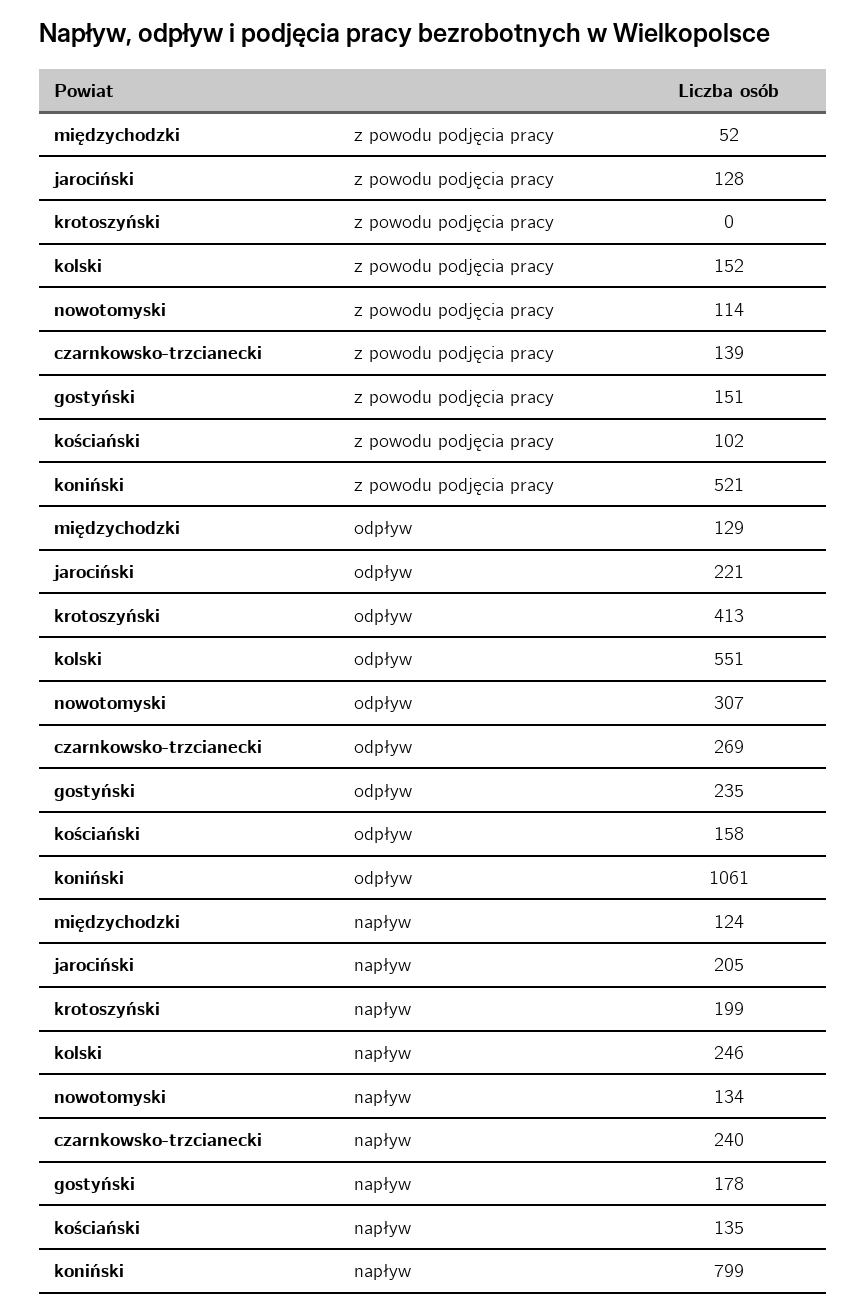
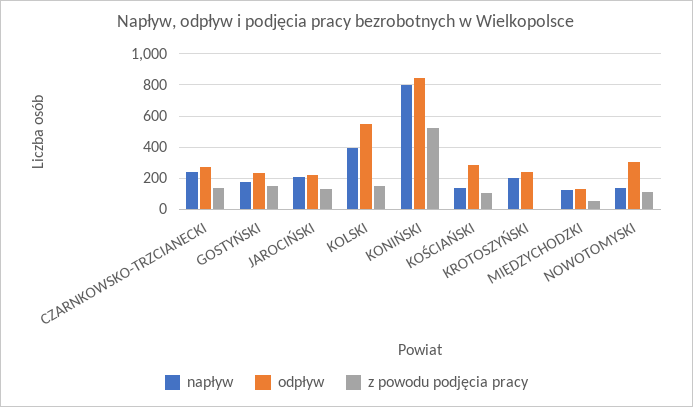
  {
    "z powodu podjęcia pracy": {
      "międzychodzki": 52,
      "jarociński": 128,
      "krotoszyński": 0,
      "kolski": 152,
      "nowotomyski": 114,
      "czarnkowsko-trzcianecki": 139,
      "gostyński": 151,
      "kościański": 102,
      "koniński": 521
    },
    "odpływ": {
      "międzychodzki": 129,
      "jarociński": 221,
-     "krotoszyński": 413,
+     "krotoszyński": 250,
      "kolski": 551,
      "nowotomyski": 307,
      "czarnkowsko-trzcianecki": 269,
      "gostyński": 235,
-     "kościański": 158,
+     "kościański": 300,
-     "koniński": 1061
+     "koniński": 850
    },
    "napływ": {
      "międzychodzki": 124,
      "jarociński": 205,
      "krotoszyński": 199,
-     "kolski": 246,
+     "kolski": 400,
      "nowotomyski": 134,
      "czarnkowsko-trzcianecki": 240,
      "gostyński": 178,
      "kościański": 135,
      "koniński": 799
    }
  }

